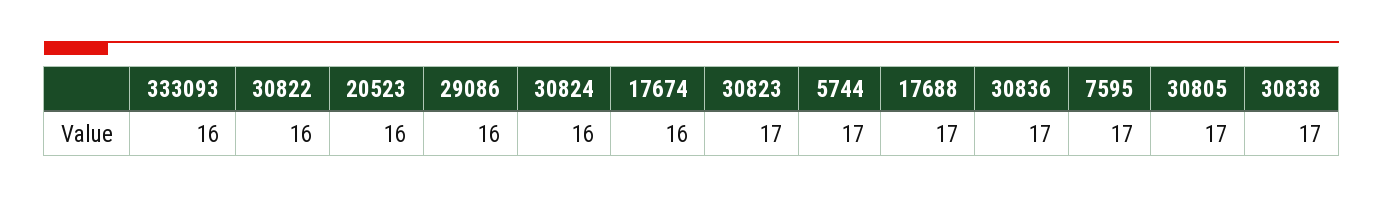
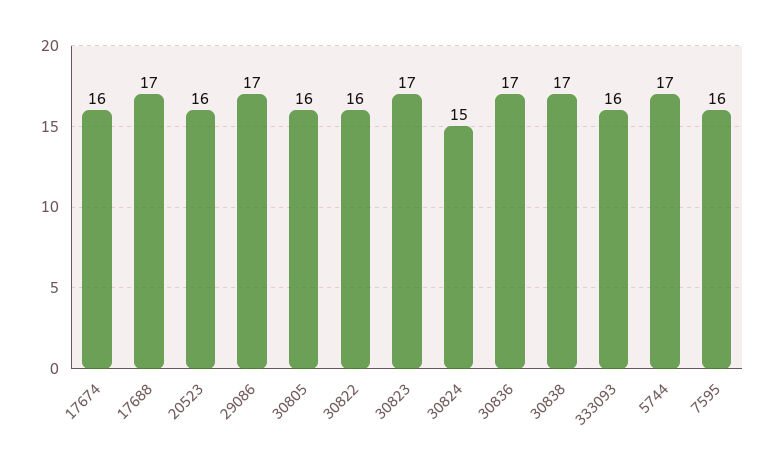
  {
    "333093": 16,
    "30822": 16,
    "20523": 16,
-   "29086": 16,
+   "29086": 17,
-   "30824": 16,
+   "30824": 15,
    "17674": 16,
    "30823": 17,
    "5744": 17,
    "17688": 17,
    "30836": 17,
-   "7595": 17,
+   "7595": 16,
-   "30805": 17,
+   "30805": 16,
    "30838": 17
  }

